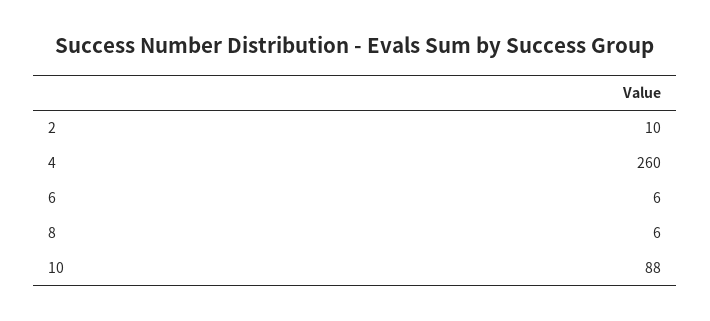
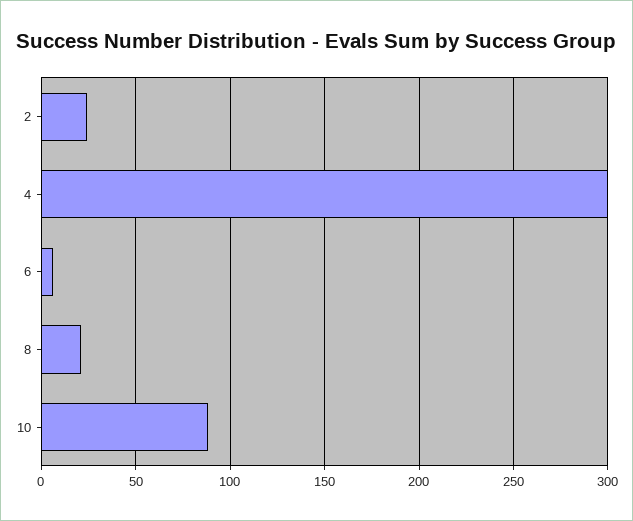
  {
-   "2": 10,
+   "2": 25,
-   "4": 260,
+   "4": 300,
    "6": 6,
-   "8": 6,
+   "8": 20,
    "10": 88
  }

